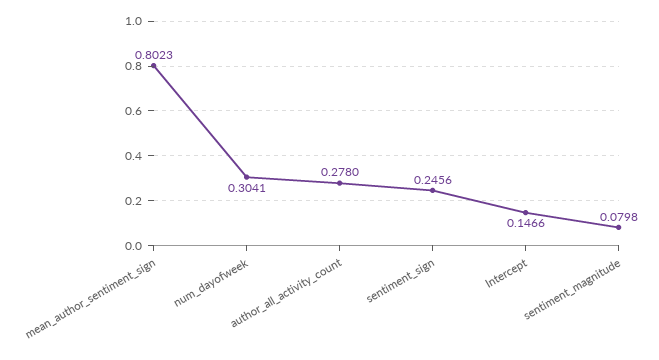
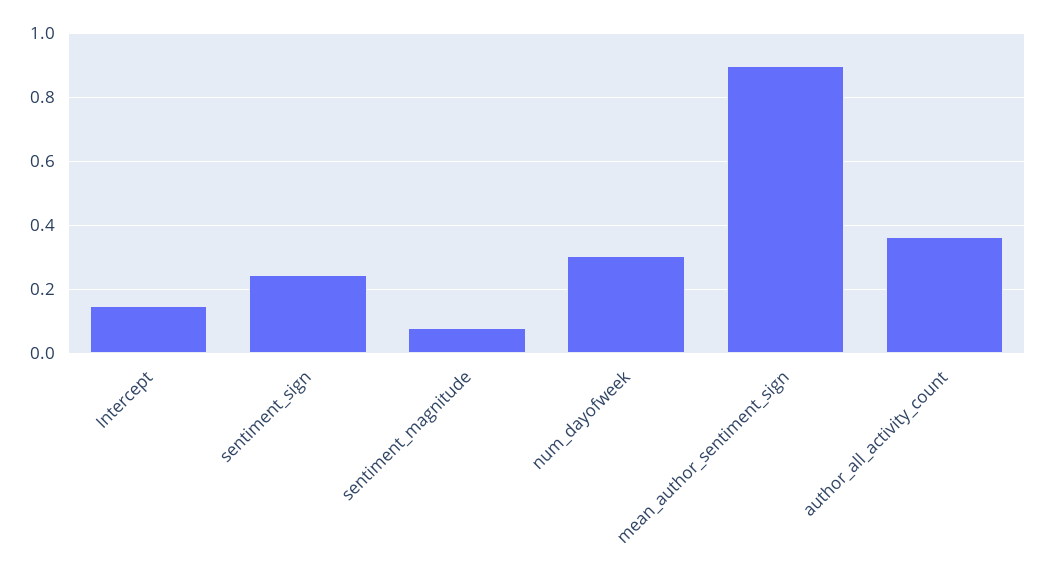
  {
-   "mean_author_sentiment_sign": 0.8023,
+   "mean_author_sentiment_sign": 0.9,
    "num_dayofweek": 0.3041,
-   "author_all_activity_count": 0.278,
+   "author_all_activity_count": 0.36,
    "sentiment_sign": 0.2456,
    "Intercept": 0.1466,
    "sentiment_magnitude": 0.0798
  }

